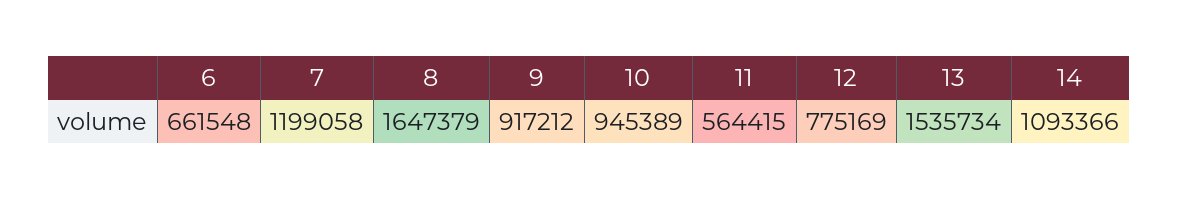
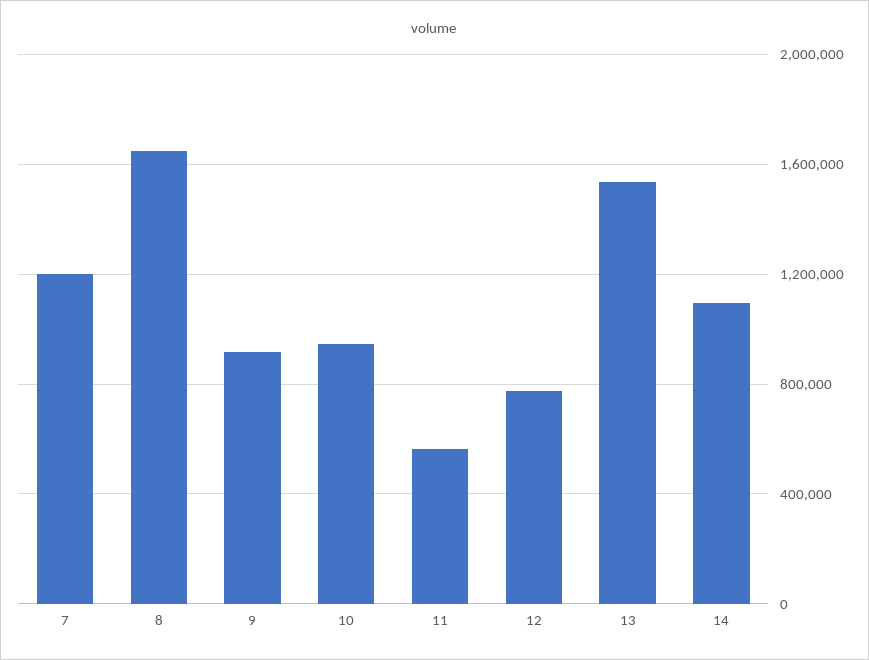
  {
-   "6": 661548,
    "7": 1199058,
    "8": 1647379,
    "9": 917212,
    "10": 945389,
    "11": 564415,
    "12": 775169,
    "13": 1535734,
    "14": 1093366
  }

